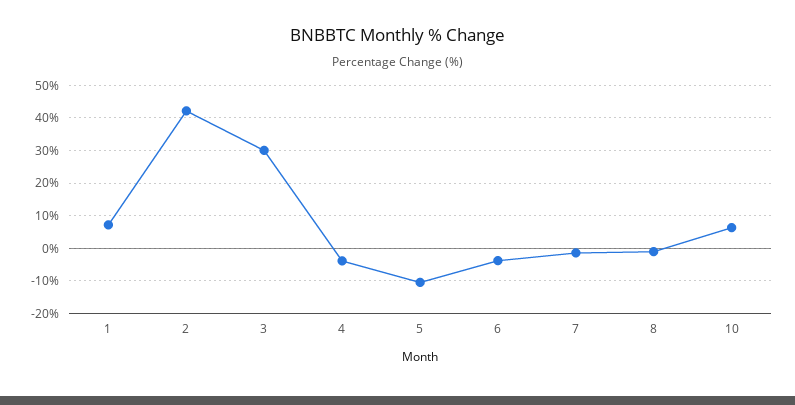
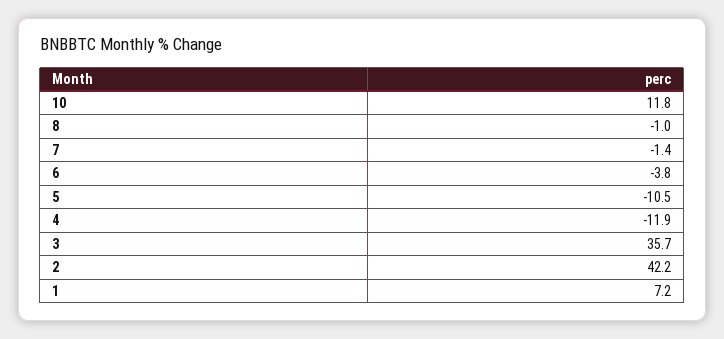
  {
    "1": 7.2,
    "2": 42.2,
-   "3": 30,
+   "3": 35.7,
-   "4": -4,
+   "4": -11.9,
    "5": -10.5,
    "6": -3.8,
    "7": -1.4,
    "8": -1,
-   "10": 6
+   "10": 11.8
  }

